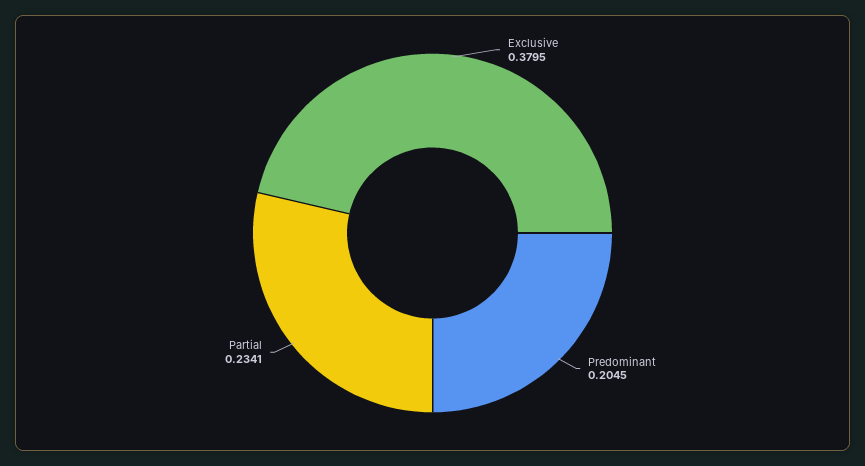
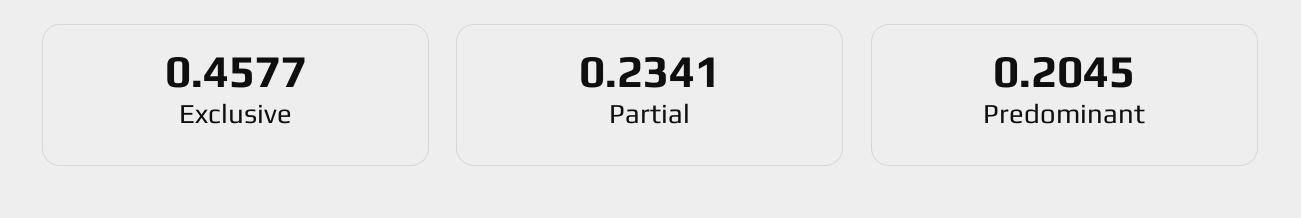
  {
-   "Exclusive": 0.3795,
+   "Exclusive": 0.4577,
    "Predominant": 0.2045,
    "Partial": 0.2341
  }

